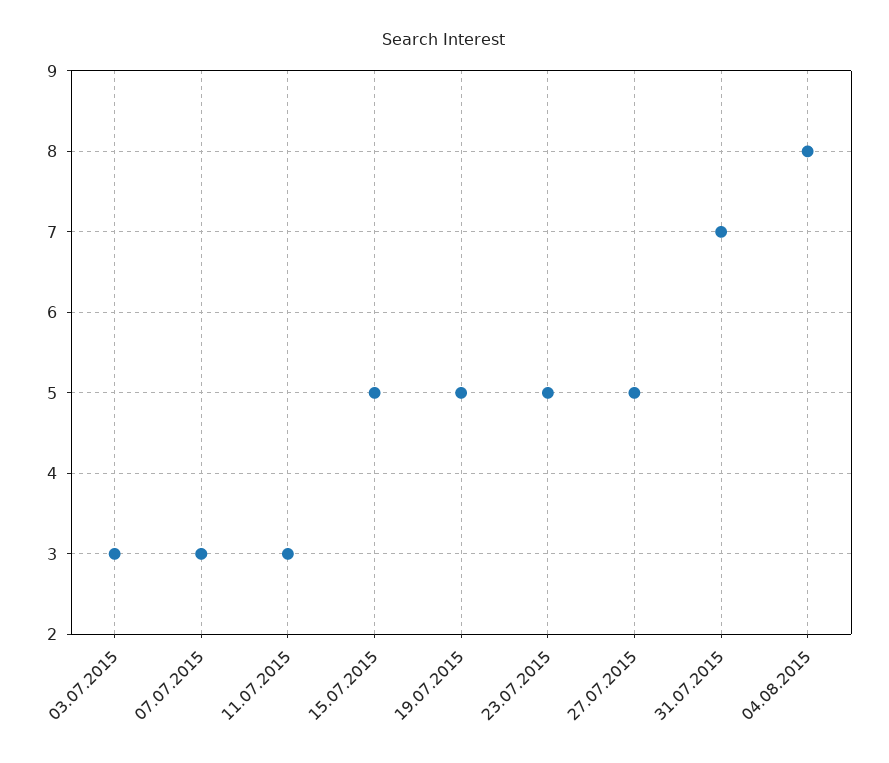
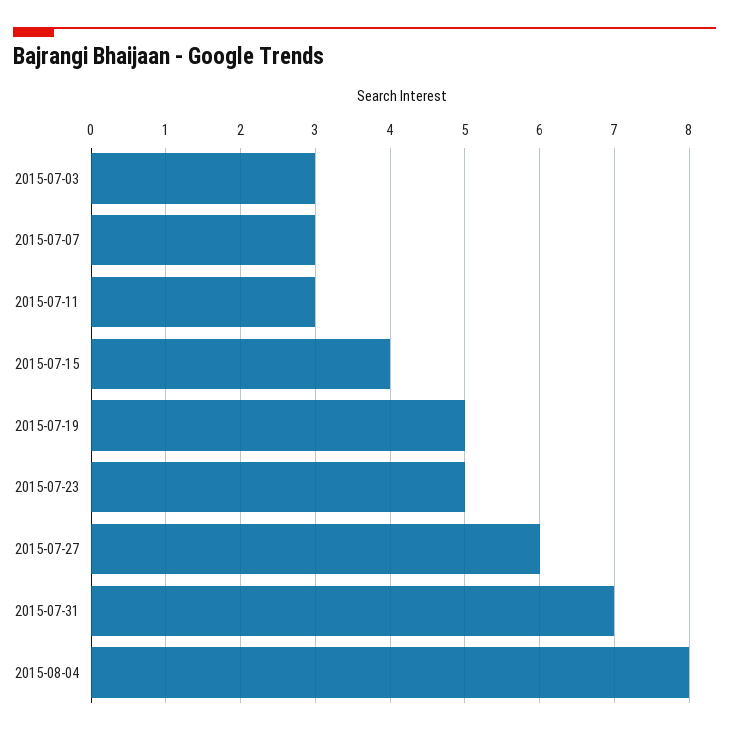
  {
    "03.07.2015": 3,
    "07.07.2015": 3,
    "11.07.2015": 3,
-   "15.07.2015": 5,
+   "15.07.2015": 4,
    "19.07.2015": 5,
    "23.07.2015": 5,
-   "27.07.2015": 5,
+   "27.07.2015": 6,
    "31.07.2015": 7,
    "04.08.2015": 8
  }

